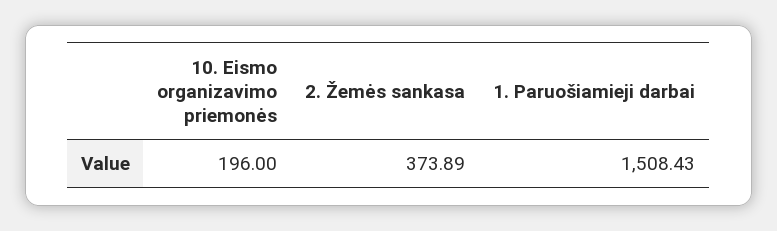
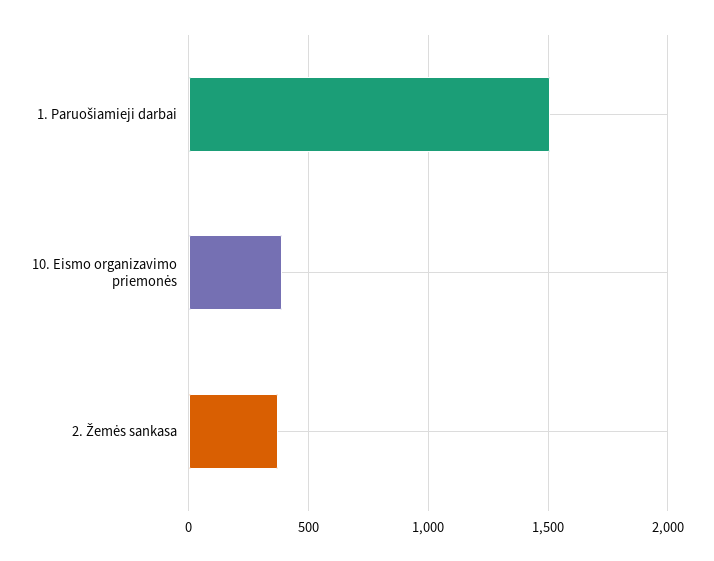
  {
-   "10. Eismo organizavimo priemonės": 196,
+   "10. Eismo organizavimo priemonės": 400,
    "2. Žemės sankasa": 373.89,
    "1. Paruošiamieji darbai": 1508.43
  }

